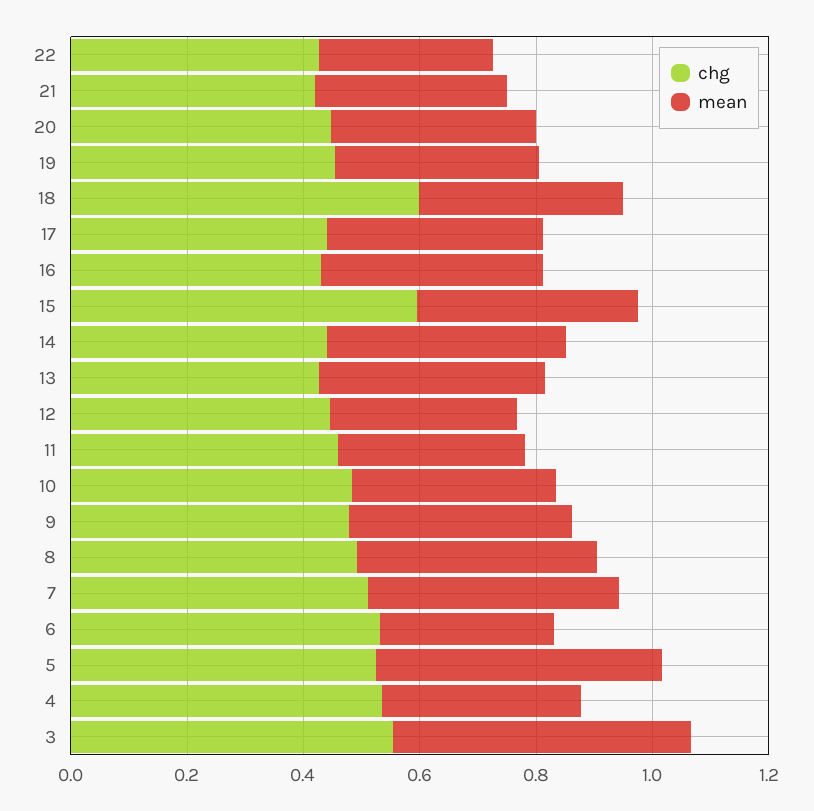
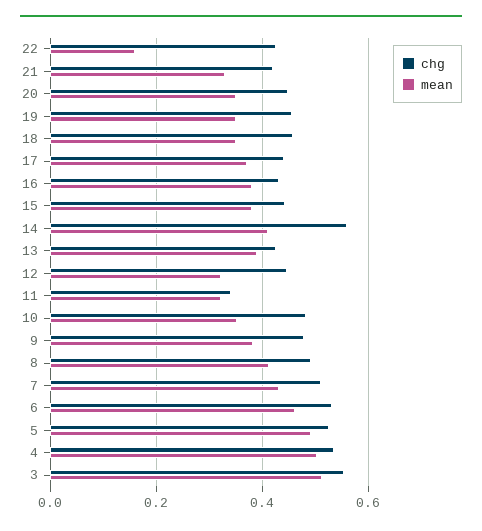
  {
    "chg": {
      "22": 0.42,
      "21": 0.42,
      "20": 0.44,
      "19": 0.46,
-     "18": 0.6,
+     "18": 0.46,
      "17": 0.44,
      "16": 0.44,
-     "15": 0.6,
+     "15": 0.44,
-     "14": 0.45,
+     "14": 0.56,
      "13": 0.42,
      "12": 0.44,
-     "11": 0.45,
+     "11": 0.34,
      "10": 0.48,
      "9": 0.48,
      "8": 0.5,
      "7": 0.52,
      "6": 0.54,
      "5": 0.52,
      "4": 0.54,
      "3": 0.56
    },
    "mean": {
-     "22": 0.3,
+     "22": 0.16,
      "21": 0.34,
      "20": 0.36,
      "19": 0.36,
      "18": 0.36,
      "17": 0.38,
      "16": 0.38,
      "15": 0.38,
      "14": 0.42,
      "13": 0.4,
      "12": 0.32,
      "11": 0.32,
      "10": 0.36,
      "9": 0.38,
      "8": 0.42,
      "7": 0.44,
-     "6": 0.3,
+     "6": 0.46,
      "5": 0.5,
-     "4": 0.35,
+     "4": 0.5,
      "3": 0.52
    }
  }

